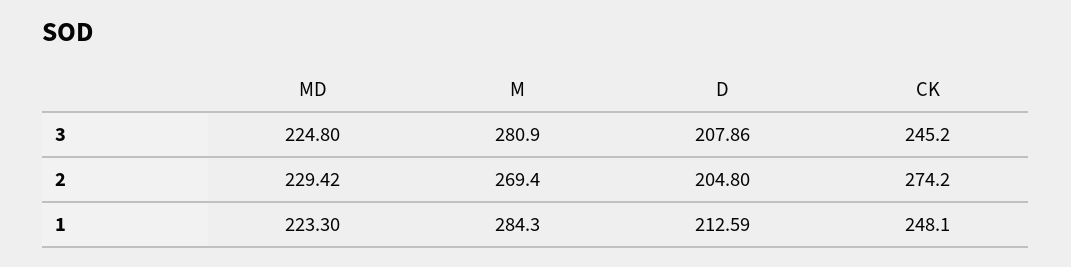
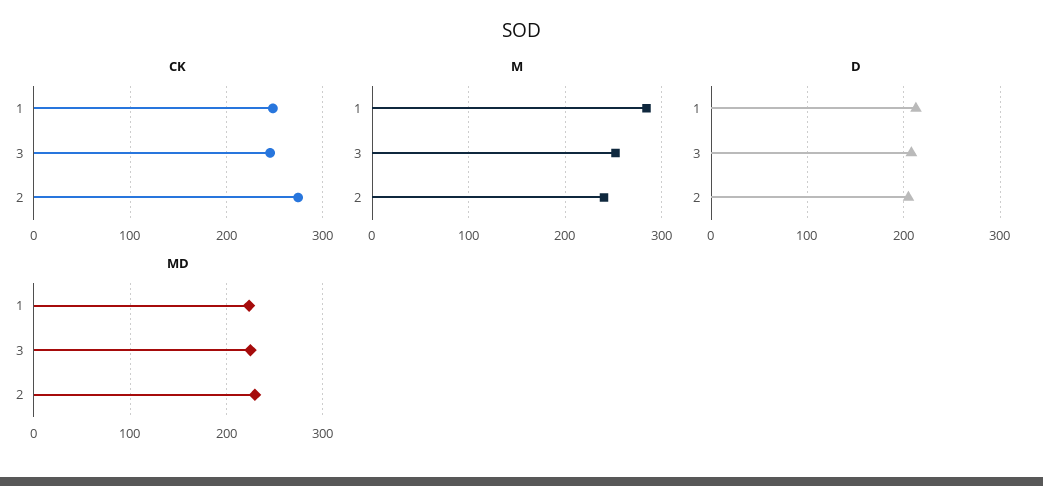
  {
    "MD": {
      "3": 224.8,
      "2": 229.42,
      "1": 223.3
    },
    "M": {
-     "3": 280.9,
+     "3": 250,
-     "2": 269.4,
+     "2": 240,
      "1": 284.3
    },
    "D": {
      "3": 207.86,
      "2": 204.8,
      "1": 212.59
    },
    "CK": {
      "3": 245.2,
      "2": 274.2,
      "1": 248.1
    }
  }

